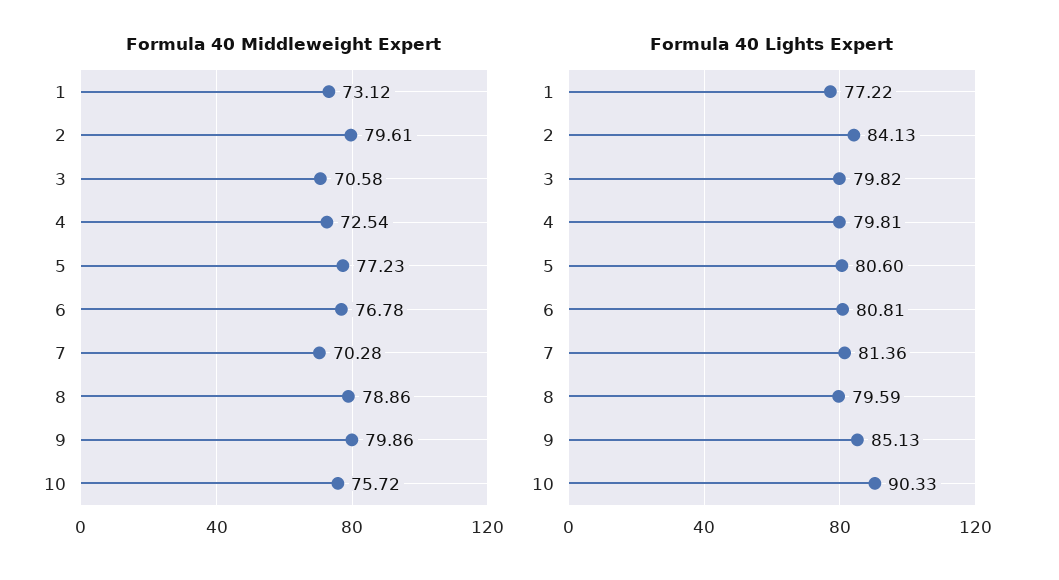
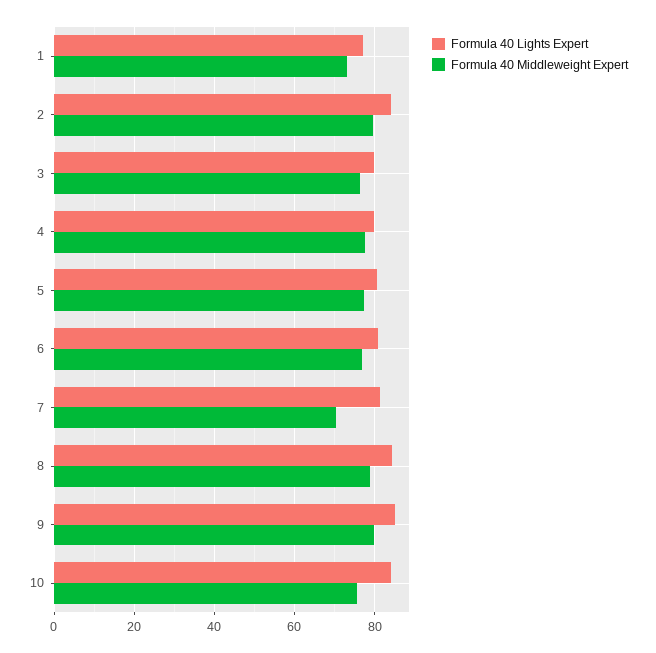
  {
    "Formula 40 Middleweight Expert": {
      "1": 73.12,
      "2": 79.61,
-     "3": 70.58,
+     "3": 76,
-     "4": 72.54,
+     "4": 78,
      "5": 77.23,
      "6": 76.78,
      "7": 70.28,
      "8": 78.86,
      "9": 79.86,
      "10": 75.72
    },
    "Formula 40 Lights Expert": {
      "1": 77.22,
      "2": 84.13,
      "3": 79.82,
      "4": 79.81,
      "5": 80.6,
      "6": 80.81,
      "7": 81.36,
-     "8": 79.59,
+     "8": 84,
      "9": 85.13,
-     "10": 90.33
+     "10": 84
    }
  }

